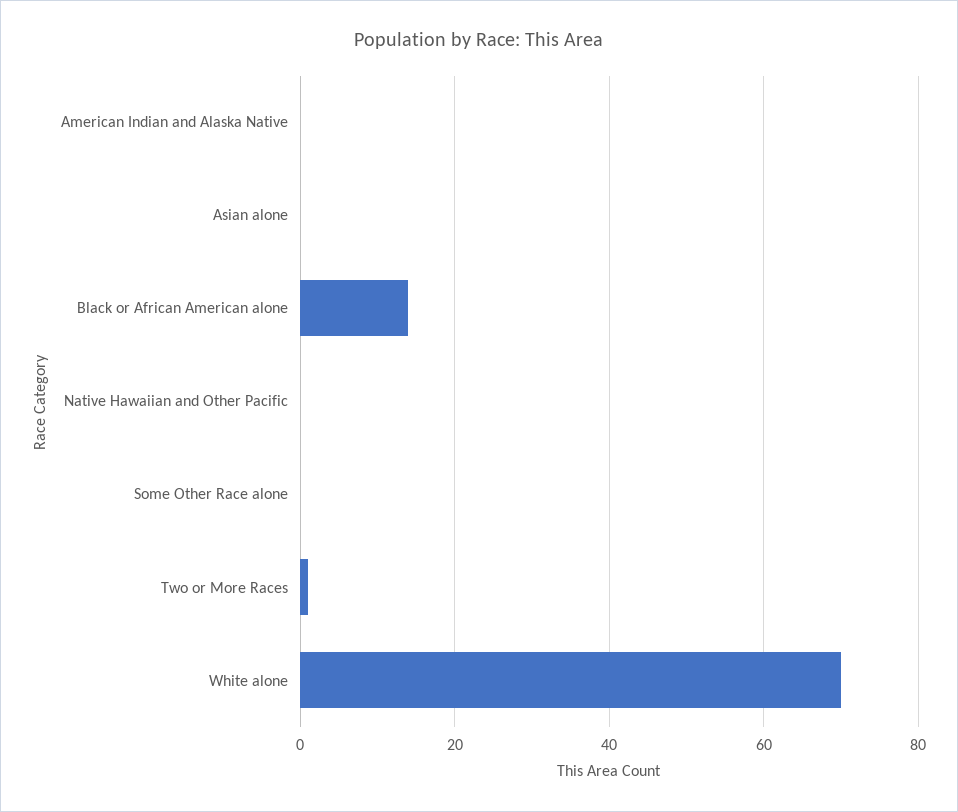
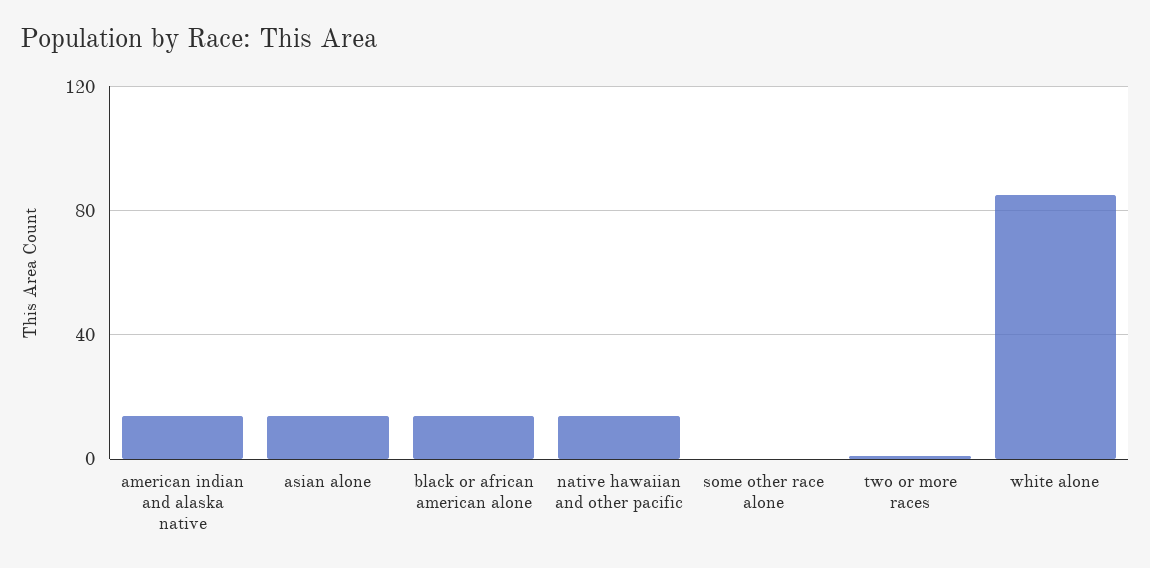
  {
-   "American Indian and Alaska Native": 0,
+   "American Indian and Alaska Native": 15,
-   "Asian alone": 0,
+   "Asian alone": 15,
    "Black or African American alone": 15,
-   "Native Hawaiian and Other Pacific": 0,
+   "Native Hawaiian and Other Pacific": 15,
    "Some Other Race alone": 0,
    "Two or More Races": 0,
-   "White alone": 70
+   "White alone": 85
  }

